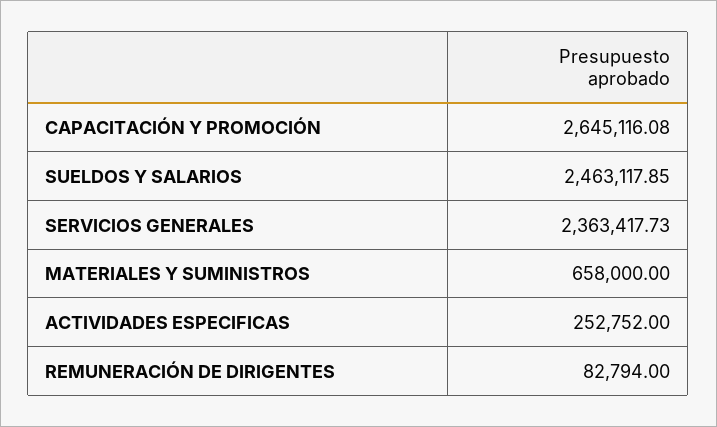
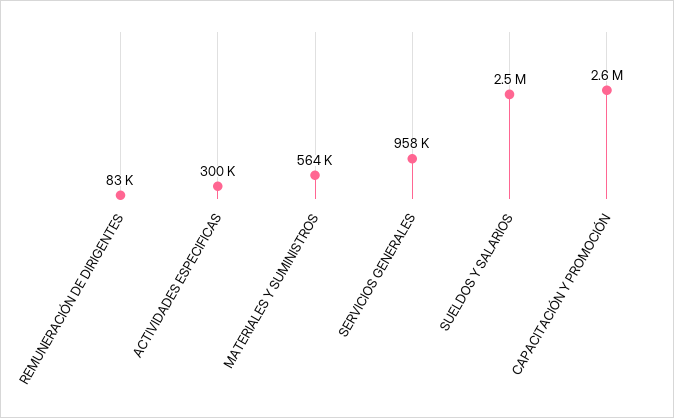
  {
    "CAPACITACIÓN Y PROMOCIÓN": 2645116.08,
    "SUELDOS Y SALARIOS": 2463117.85,
-   "SERVICIOS GENERALES": 2363417.73,
+   "SERVICIOS GENERALES": 958000,
-   "MATERIALES Y SUMINISTROS": 658000,
+   "MATERIALES Y SUMINISTROS": 564000,
-   "ACTIVIDADES ESPECIFICAS": 252752,
+   "ACTIVIDADES ESPECIFICAS": 300000,
    "REMUNERACIÓN DE DIRIGENTES": 82794
  }

